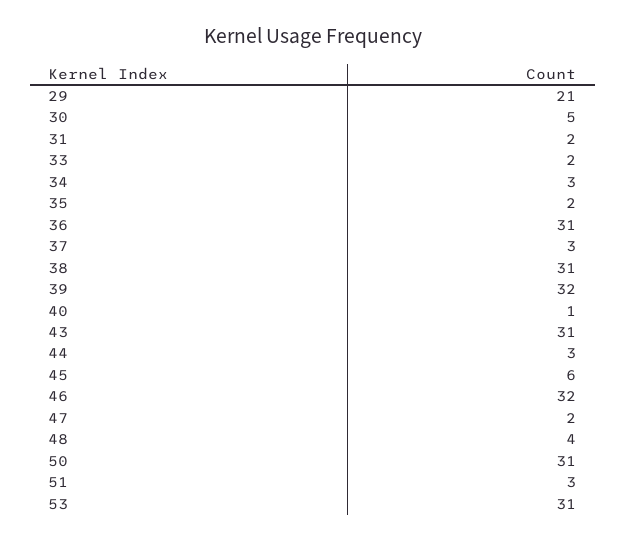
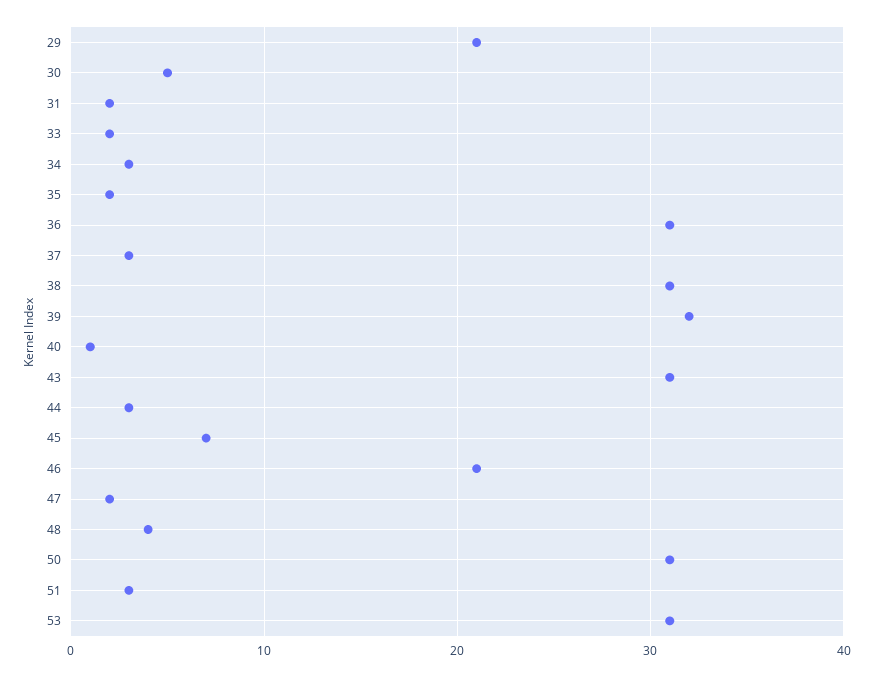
  {
    "29": 21,
    "30": 5,
    "31": 2,
    "33": 2,
    "34": 3,
    "35": 2,
    "36": 31,
    "37": 3,
    "38": 31,
    "39": 32,
    "40": 1,
    "43": 31,
    "44": 3,
-   "45": 6,
+   "45": 7,
-   "46": 32,
+   "46": 21,
    "47": 2,
    "48": 4,
    "50": 31,
    "51": 3,
    "53": 31
  }

